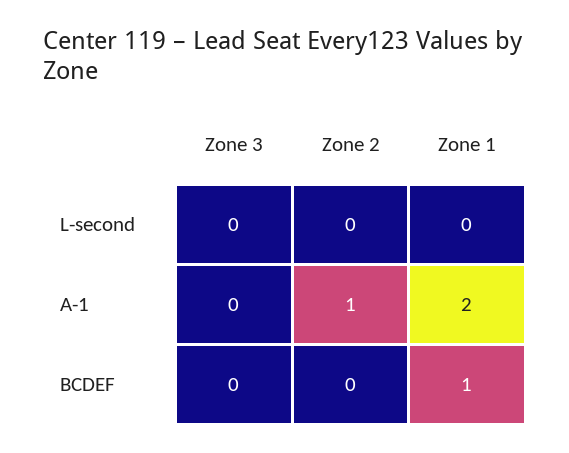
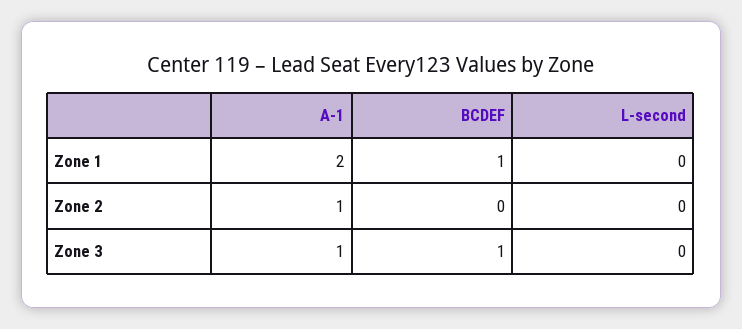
  {
    "Zone 3": {
      "L-second": 0,
-     "A-1": 0,
+     "A-1": 1,
-     "BCDEF": 0
+     "BCDEF": 1
    },
    "Zone 2": {
      "L-second": 0,
      "A-1": 1,
      "BCDEF": 0
    },
    "Zone 1": {
      "L-second": 0,
      "A-1": 2,
      "BCDEF": 1
    }
  }

